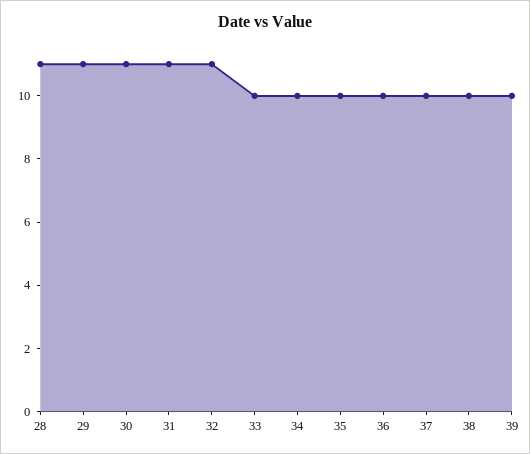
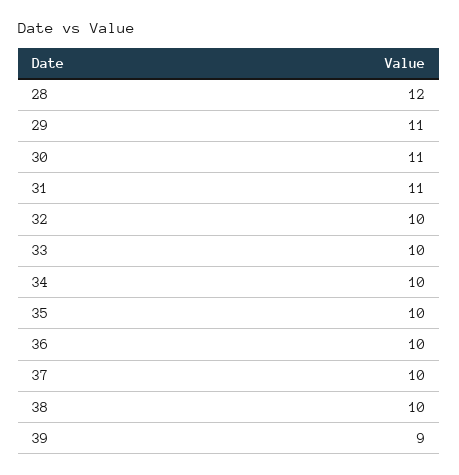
  {
-   "28": 11,
+   "28": 12,
    "29": 11,
    "30": 11,
    "31": 11,
-   "32": 11,
+   "32": 10,
    "33": 10,
    "34": 10,
    "35": 10,
    "36": 10,
    "37": 10,
    "38": 10,
-   "39": 10
+   "39": 9
  }

